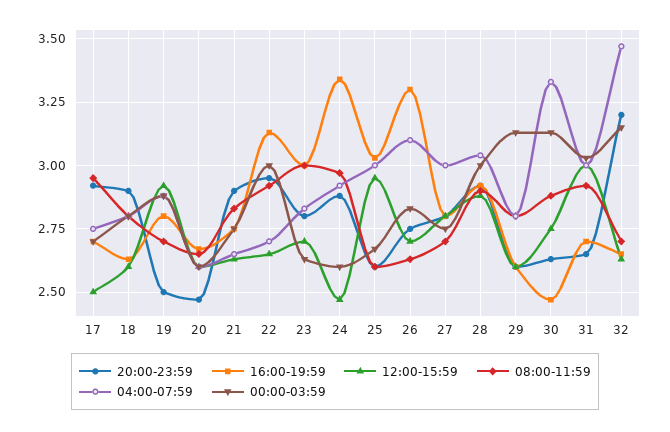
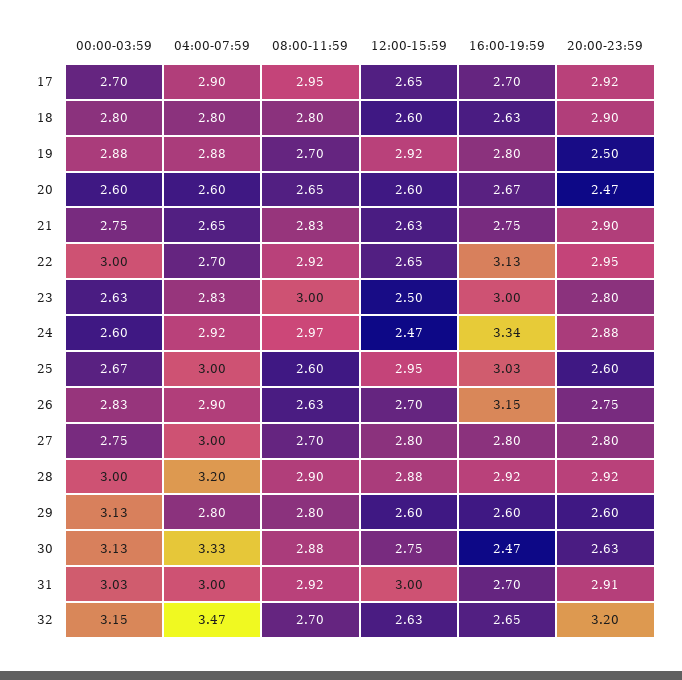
  {
    "20:00-23:59": {
      "17": 2.92,
      "18": 2.9,
      "19": 2.5,
      "20": 2.47,
      "21": 2.9,
      "22": 2.95,
      "23": 2.8,
      "24": 2.88,
      "25": 2.6,
      "26": 2.75,
      "27": 2.8,
      "28": 2.92,
      "29": 2.6,
      "30": 2.63,
-     "31": 2.65,
+     "31": 2.91,
      "32": 3.2
    },
    "16:00-19:59": {
      "17": 2.7,
      "18": 2.63,
      "19": 2.8,
      "20": 2.67,
      "21": 2.75,
      "22": 3.13,
      "23": 3,
      "24": 3.34,
      "25": 3.03,
-     "26": 3.3,
+     "26": 3.15,
      "27": 2.8,
      "28": 2.92,
      "29": 2.6,
      "30": 2.47,
      "31": 2.7,
      "32": 2.65
    },
    "12:00-15:59": {
-     "17": 2.5,
+     "17": 2.65,
      "18": 2.6,
      "19": 2.92,
      "20": 2.6,
      "21": 2.63,
      "22": 2.65,
-     "23": 2.7,
+     "23": 2.5,
      "24": 2.47,
      "25": 2.95,
      "26": 2.7,
      "27": 2.8,
      "28": 2.88,
      "29": 2.6,
      "30": 2.75,
      "31": 3,
      "32": 2.63
    },
    "08:00-11:59": {
      "17": 2.95,
      "18": 2.8,
      "19": 2.7,
      "20": 2.65,
      "21": 2.83,
      "22": 2.92,
      "23": 3,
      "24": 2.97,
      "25": 2.6,
      "26": 2.63,
      "27": 2.7,
      "28": 2.9,
      "29": 2.8,
      "30": 2.88,
      "31": 2.92,
      "32": 2.7
    },
    "04:00-07:59": {
-     "17": 2.75,
+     "17": 2.9,
      "18": 2.8,
      "19": 2.88,
      "20": 2.6,
      "21": 2.65,
      "22": 2.7,
      "23": 2.83,
      "24": 2.92,
      "25": 3,
-     "26": 3.1,
+     "26": 2.9,
      "27": 3,
-     "28": 3.05,
+     "28": 3.2,
      "29": 2.8,
      "30": 3.33,
      "31": 3,
      "32": 3.47
    },
    "00:00-03:59": {
      "17": 2.7,
      "18": 2.8,
      "19": 2.88,
      "20": 2.6,
      "21": 2.75,
      "22": 3,
      "23": 2.63,
      "24": 2.6,
      "25": 2.67,
      "26": 2.83,
      "27": 2.75,
      "28": 3,
      "29": 3.13,
      "30": 3.13,
      "31": 3.03,
      "32": 3.15
    }
  }

